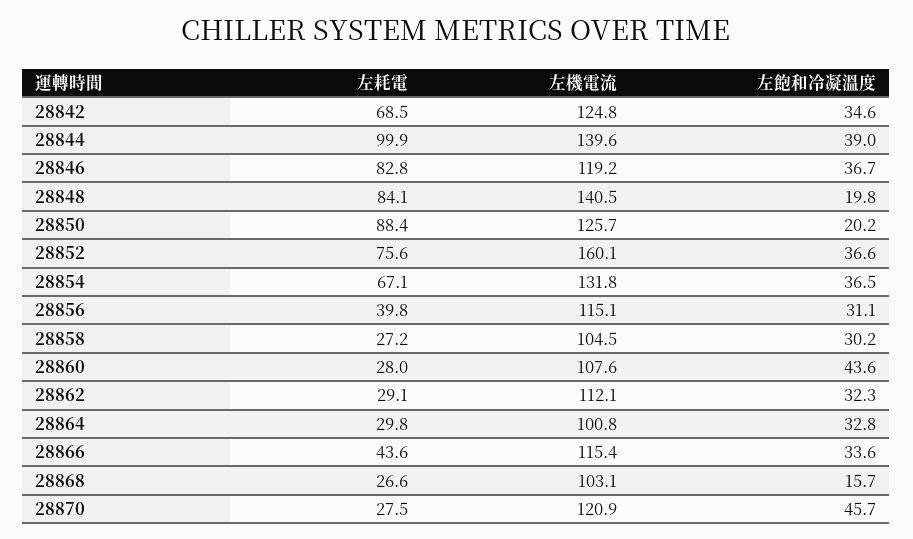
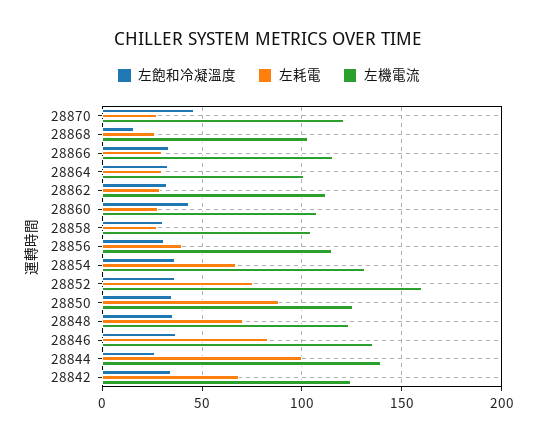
  {
    "左耗電": {
      "28842": 68.5,
      "28844": 99.9,
      "28846": 82.8,
-     "28848": 84.1,
+     "28848": 70,
      "28850": 88.4,
      "28852": 75.6,
      "28854": 67.1,
      "28856": 39.8,
      "28858": 27.2,
      "28860": 28,
      "28862": 29.1,
      "28864": 29.8,
-     "28866": 43.6,
+     "28866": 30,
      "28868": 26.6,
      "28870": 27.5
    },
    "左機電流": {
      "28842": 124.8,
      "28844": 139.6,
-     "28846": 119.2,
+     "28846": 135,
-     "28848": 140.5,
+     "28848": 125,
      "28850": 125.7,
      "28852": 160.1,
      "28854": 131.8,
      "28856": 115.1,
      "28858": 104.5,
      "28860": 107.6,
      "28862": 112.1,
      "28864": 100.8,
      "28866": 115.4,
      "28868": 103.1,
      "28870": 120.9
    },
    "左飽和冷凝溫度": {
      "28842": 34.6,
-     "28844": 39,
+     "28844": 25,
      "28846": 36.7,
-     "28848": 19.8,
+     "28848": 35,
-     "28850": 20.2,
+     "28850": 35,
      "28852": 36.6,
      "28854": 36.5,
      "28856": 31.1,
      "28858": 30.2,
      "28860": 43.6,
      "28862": 32.3,
      "28864": 32.8,
      "28866": 33.6,
      "28868": 15.7,
      "28870": 45.7
    }
  }

